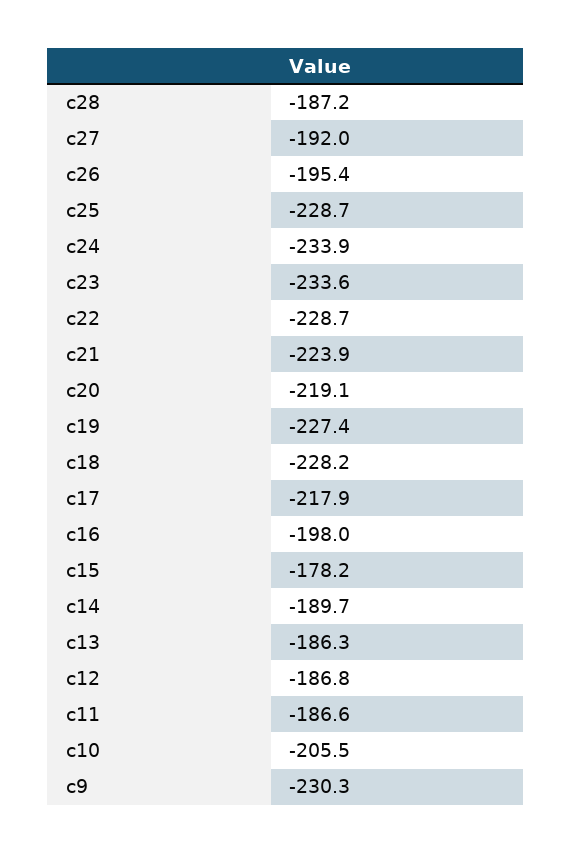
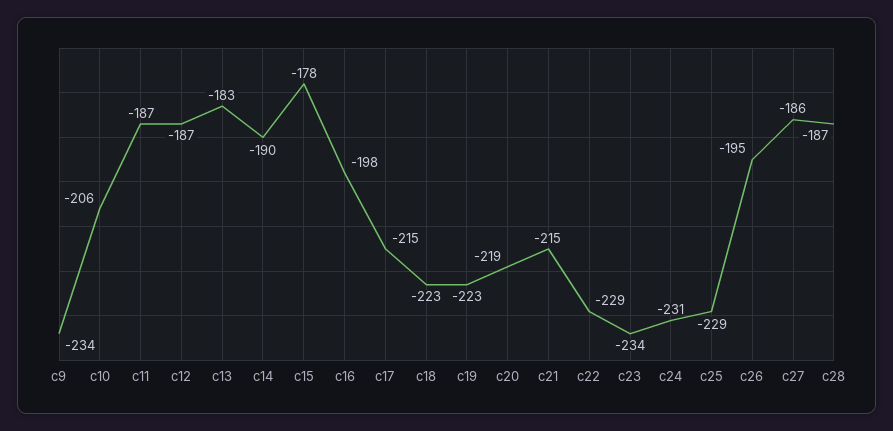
  {
    "c28": -187.2,
-   "c27": -192,
+   "c27": -186,
    "c26": -195.4,
    "c25": -228.7,
-   "c24": -233.9,
+   "c24": -231,
    "c23": -233.6,
    "c22": -228.7,
-   "c21": -223.9,
+   "c21": -215,
    "c20": -219.1,
-   "c19": -227.4,
+   "c19": -223,
-   "c18": -228.2,
+   "c18": -223,
-   "c17": -217.9,
+   "c17": -215,
    "c16": -198,
    "c15": -178.2,
    "c14": -189.7,
-   "c13": -186.3,
+   "c13": -183,
    "c12": -186.8,
    "c11": -186.6,
    "c10": -205.5,
-   "c9": -230.3
+   "c9": -234
  }

